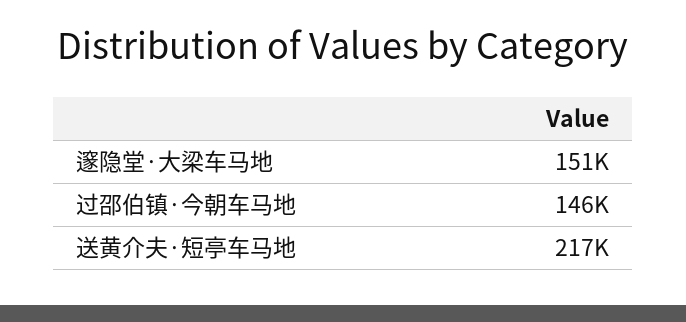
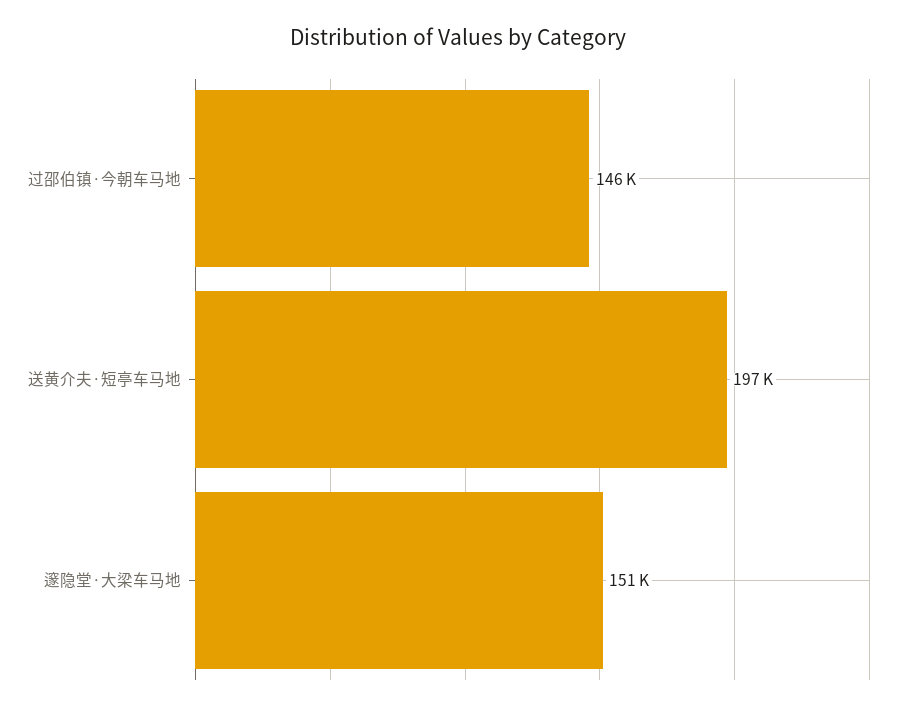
  {
    "邃隐堂·大梁车马地": 151000,
    "过邵伯镇·今朝车马地": 146000,
-   "送黄介夫·短亭车马地": 217000
+   "送黄介夫·短亭车马地": 197000
  }

